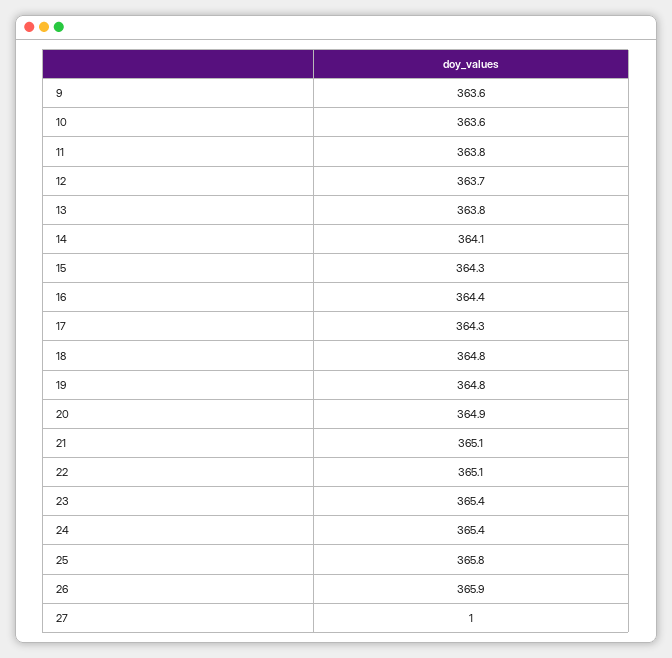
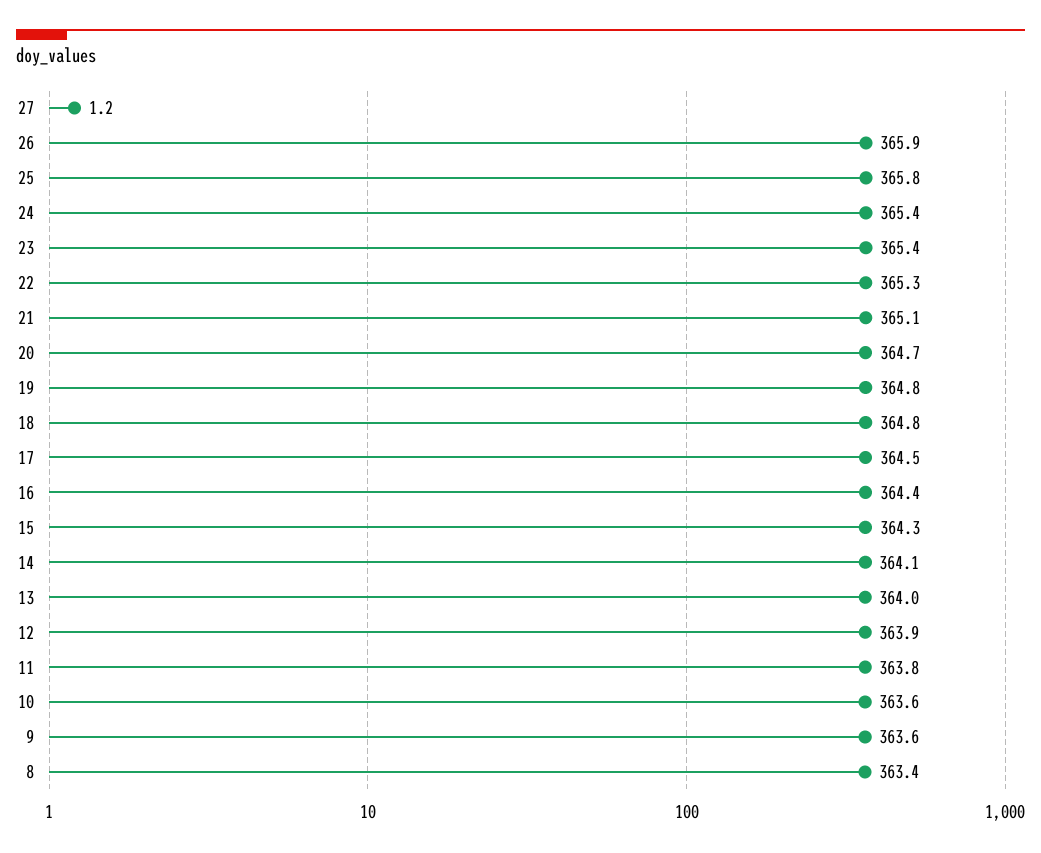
  {
    "9": 363.6,
    "10": 363.6,
    "11": 363.8,
-   "12": 363.7,
+   "12": 363.9,
-   "13": 363.8,
+   "13": 364,
    "14": 364.1,
    "15": 364.3,
    "16": 364.4,
-   "17": 364.3,
+   "17": 364.5,
    "18": 364.8,
    "19": 364.8,
-   "20": 364.9,
+   "20": 364.7,
    "21": 365.1,
-   "22": 365.1,
+   "22": 365.3,
    "23": 365.4,
    "24": 365.4,
    "25": 365.8,
    "26": 365.9,
-   "27": 1
+   "27": 1.2,
+   "8": 363.4
  }

